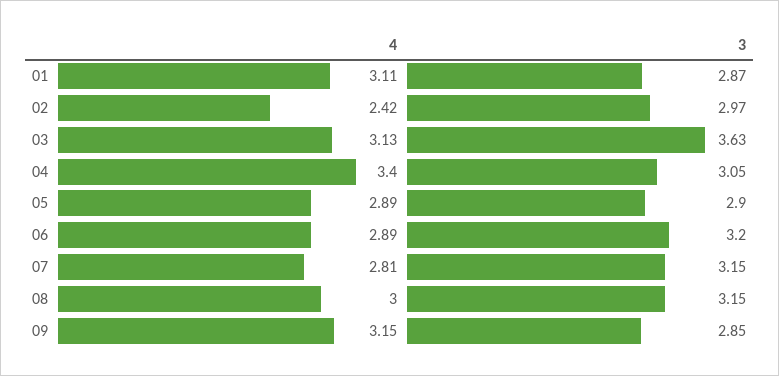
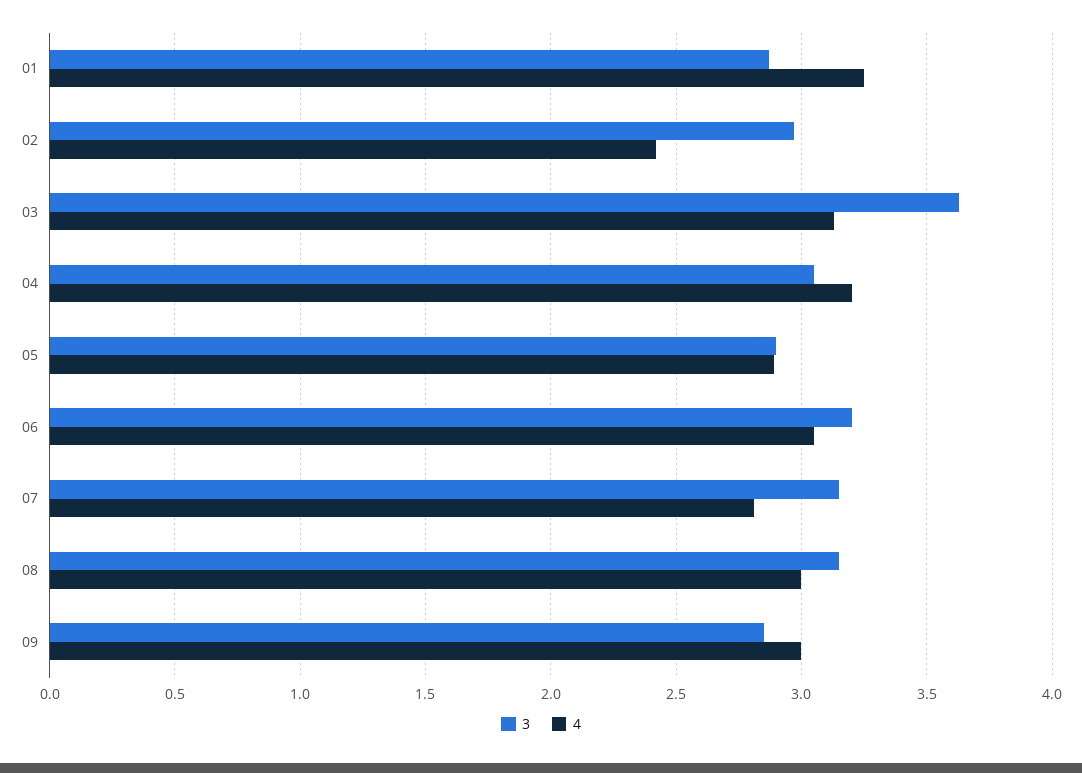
  {
    "4": {
-     "01": 3.11,
+     "01": 3.25,
      "02": 2.42,
      "03": 3.13,
-     "04": 3.4,
+     "04": 3.2,
      "05": 2.89,
-     "06": 2.89,
+     "06": 3.05,
      "07": 2.81,
      "08": 3,
-     "09": 3.15
+     "09": 3
    },
    "3": {
      "01": 2.87,
      "02": 2.97,
      "03": 3.63,
      "04": 3.05,
      "05": 2.9,
      "06": 3.2,
      "07": 3.15,
      "08": 3.15,
      "09": 2.85
    }
  }

